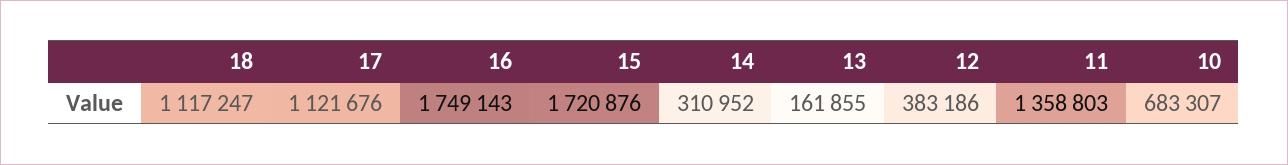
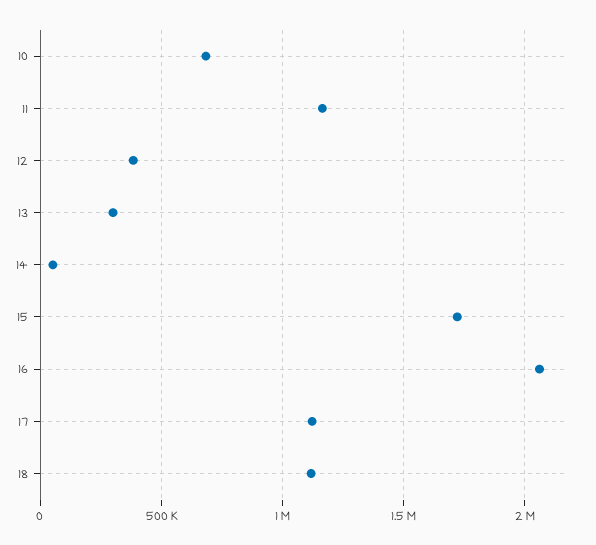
  {
    "18": 1117247,
    "17": 1121676,
-   "16": 1749143,
+   "16": 2050000,
    "15": 1720876,
-   "14": 310952,
+   "14": 50000,
-   "13": 161855,
+   "13": 300000,
    "12": 383186,
-   "11": 1358803,
+   "11": 1150000,
    "10": 683307
  }

